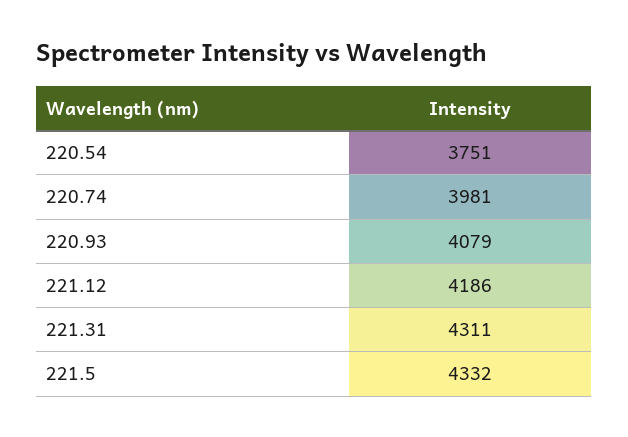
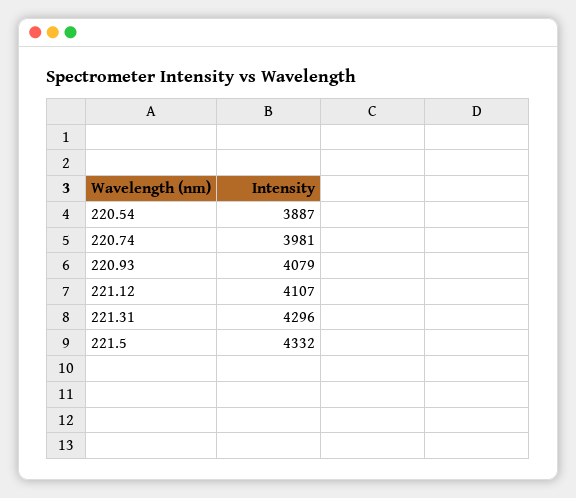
  {
-   "220.54": 3751,
+   "220.54": 3887,
    "220.74": 3981,
    "220.93": 4079,
-   "221.12": 4186,
+   "221.12": 4107,
-   "221.31": 4311,
+   "221.31": 4296,
    "221.5": 4332
  }

